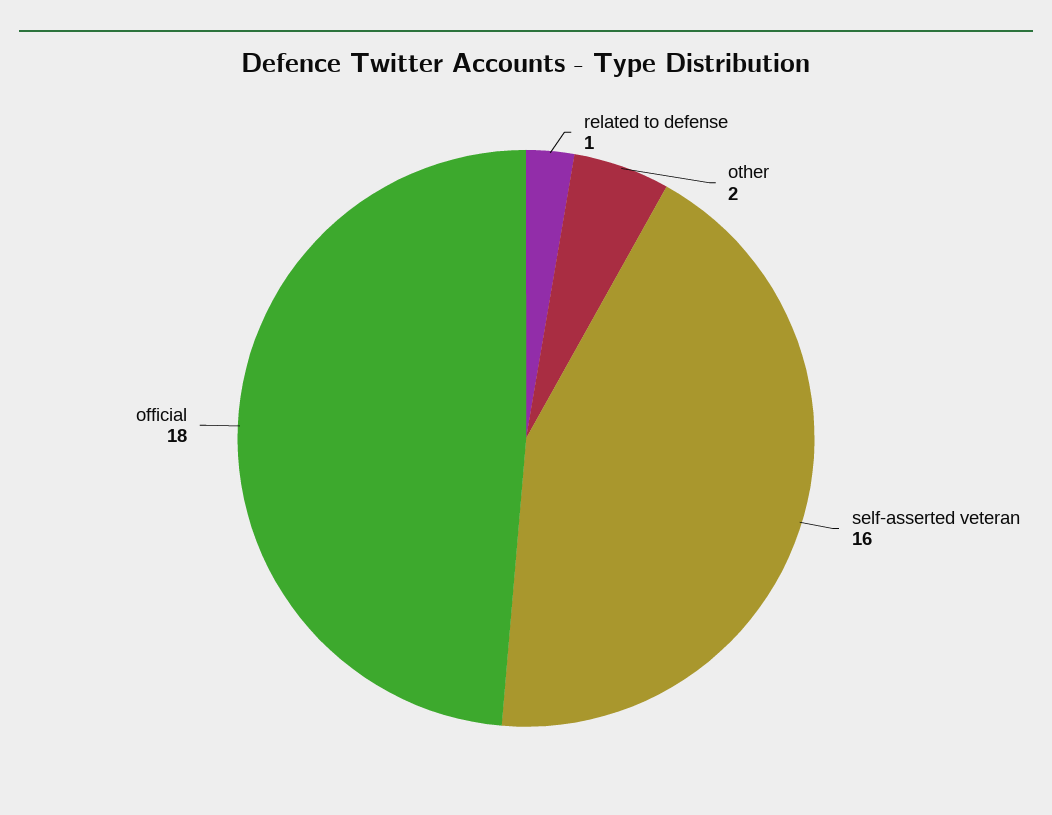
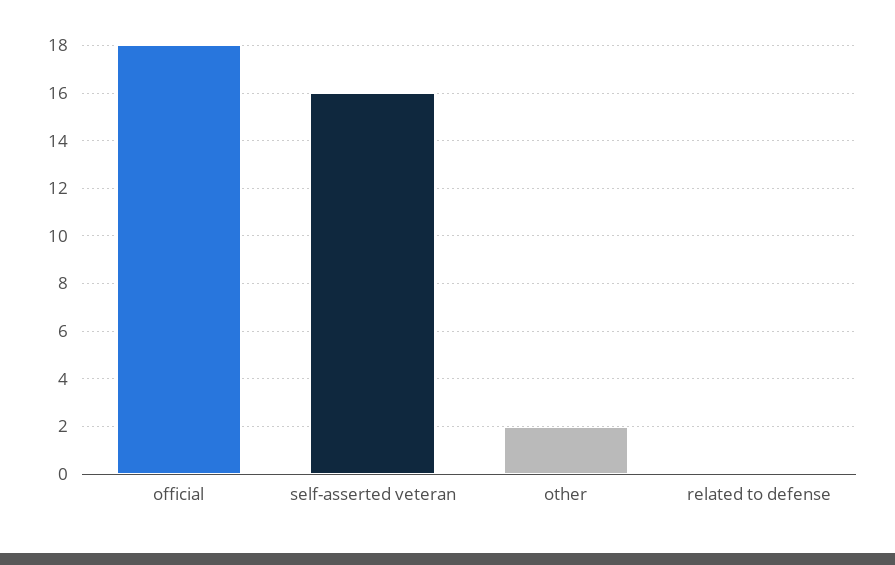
  {
-   "related to defense": 1,
+   "related to defense": 0,
    "other": 2,
    "self-asserted veteran": 16,
    "official": 18
  }

